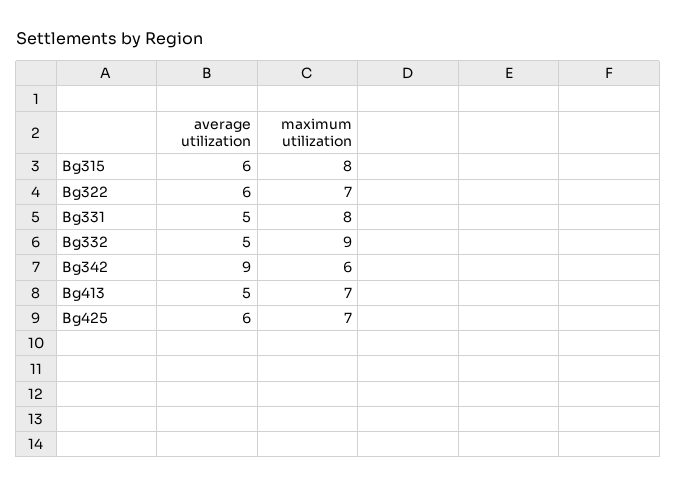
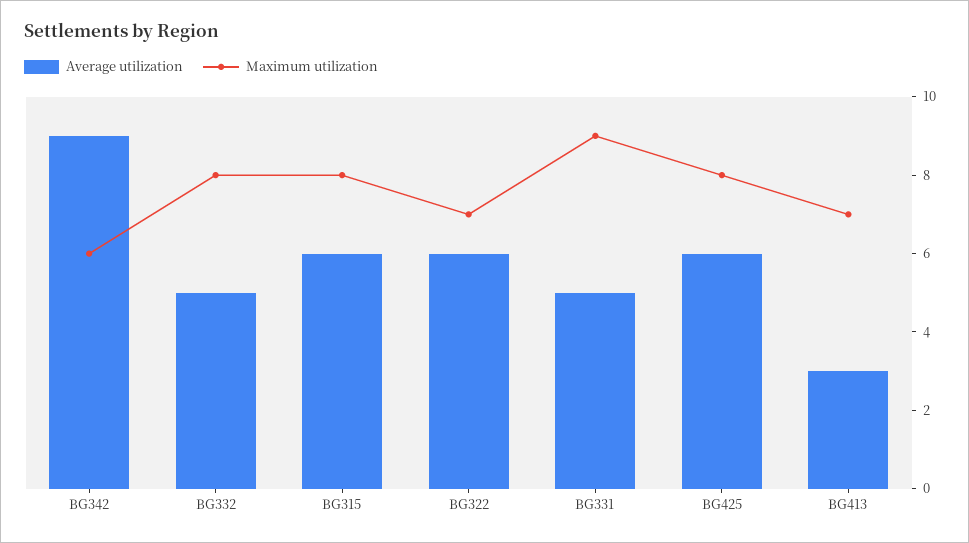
  {
    "average utilization": {
      "Bg315": 6,
      "Bg322": 6,
      "Bg331": 5,
      "Bg332": 5,
      "Bg342": 9,
-     "Bg413": 5,
+     "Bg413": 3,
      "Bg425": 6
    },
    "maximum utilization": {
      "Bg315": 8,
      "Bg322": 7,
-     "Bg331": 8,
+     "Bg331": 9,
-     "Bg332": 9,
+     "Bg332": 8,
      "Bg342": 6,
      "Bg413": 7,
-     "Bg425": 7
+     "Bg425": 8
    }
  }

